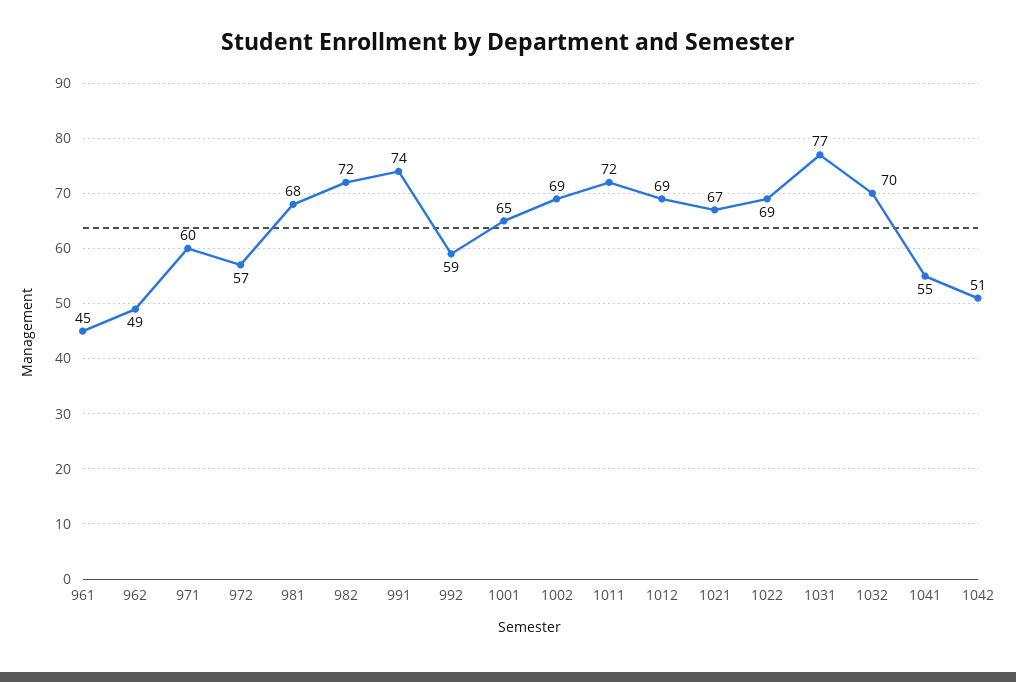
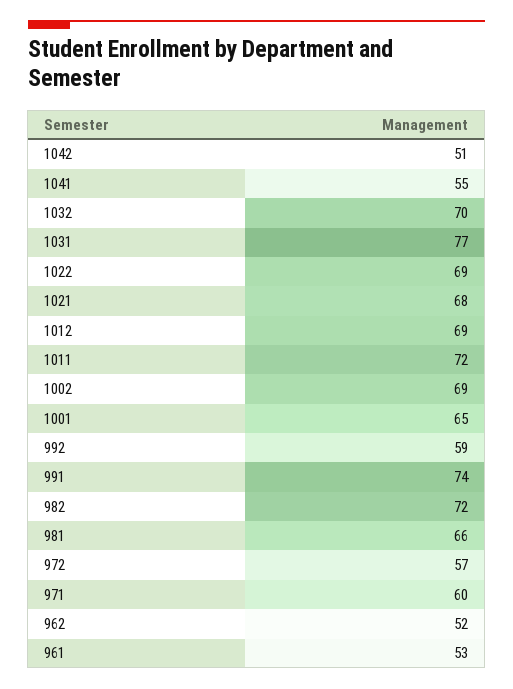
  {
-   "961": 45,
+   "961": 53,
-   "962": 49,
+   "962": 52,
    "971": 60,
    "972": 57,
-   "981": 68,
+   "981": 66,
    "982": 72,
    "991": 74,
    "992": 59,
    "1001": 65,
    "1002": 69,
    "1011": 72,
    "1012": 69,
-   "1021": 67,
+   "1021": 68,
    "1022": 69,
    "1031": 77,
    "1032": 70,
    "1041": 55,
    "1042": 51
  }

